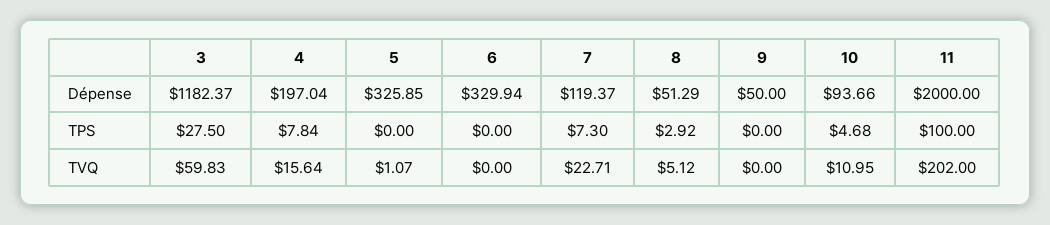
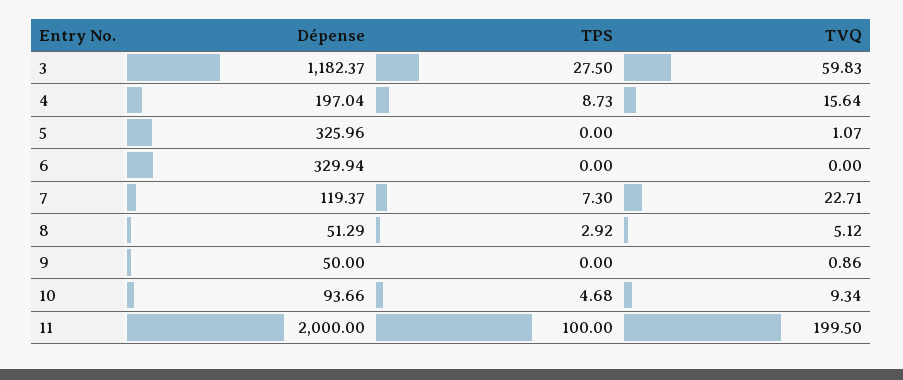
  {
    "3": {
      "Dépense": 1182.37,
      "TPS": 27.5,
      "TVQ": 59.83
    },
    "4": {
      "Dépense": 197.04,
-     "TPS": 7.84,
+     "TPS": 8.73,
      "TVQ": 15.64
    },
    "5": {
-     "Dépense": 325.85,
+     "Dépense": 325.96,
      "TPS": 0,
      "TVQ": 1.07
    },
    "6": {
      "Dépense": 329.94,
      "TPS": 0,
      "TVQ": 0
    },
    "7": {
      "Dépense": 119.37,
      "TPS": 7.3,
      "TVQ": 22.71
    },
    "8": {
      "Dépense": 51.29,
      "TPS": 2.92,
      "TVQ": 5.12
    },
    "9": {
      "Dépense": 50,
      "TPS": 0,
-     "TVQ": 0
+     "TVQ": 0.86
    },
    "10": {
      "Dépense": 93.66,
      "TPS": 4.68,
-     "TVQ": 10.95
+     "TVQ": 9.34
    },
    "11": {
      "Dépense": 2000,
      "TPS": 100,
-     "TVQ": 202
+     "TVQ": 199.5
    }
  }

